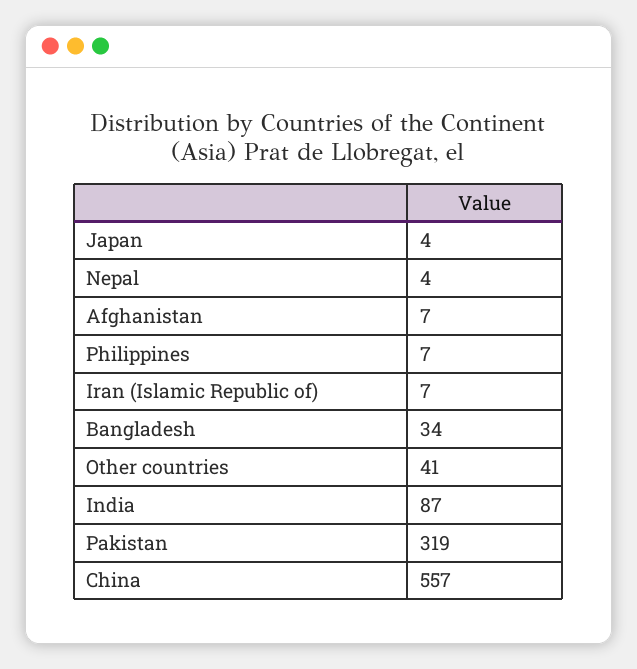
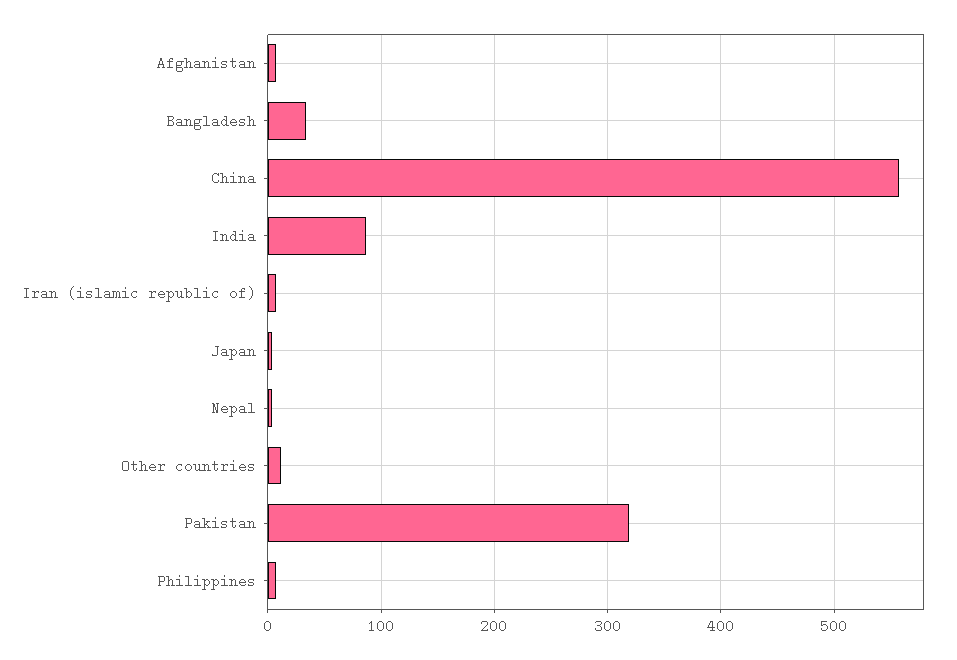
  {
    "Japan": 4,
    "Nepal": 4,
    "Afghanistan": 7,
    "Philippines": 7,
    "Iran (Islamic Republic of)": 7,
    "Bangladesh": 34,
-   "Other countries": 41,
+   "Other countries": 10,
    "India": 87,
    "Pakistan": 319,
    "China": 557
  }

